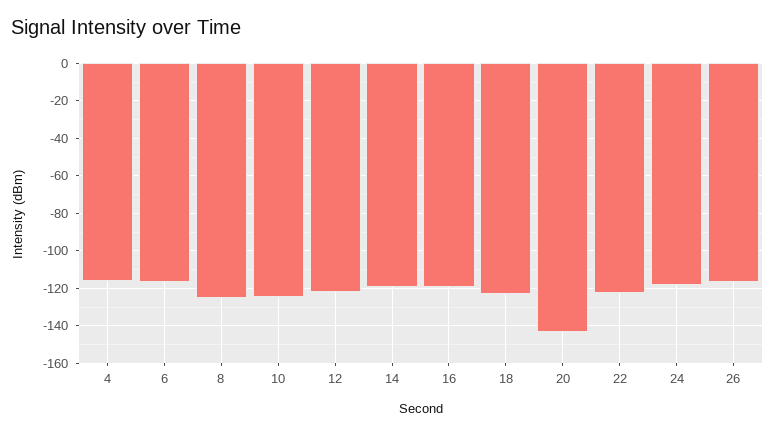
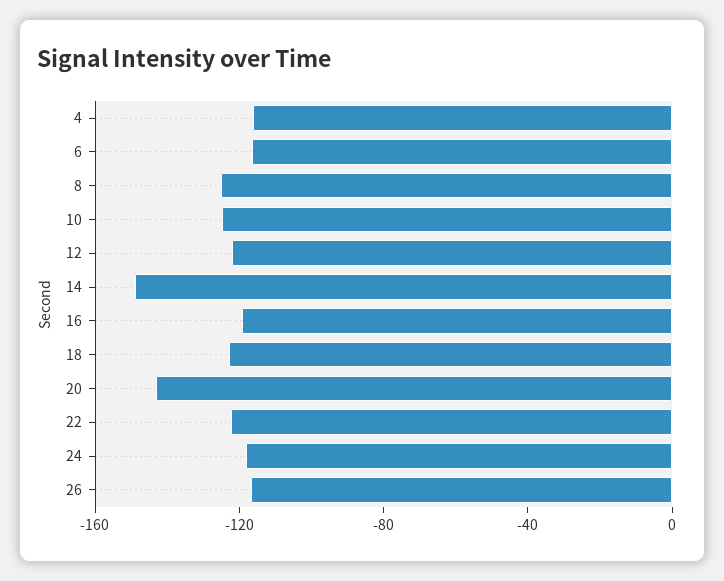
  {
    "4": -115,
    "6": -115,
    "8": -125,
    "10": -125,
    "12": -120,
-   "14": -120,
+   "14": -150,
    "16": -120,
    "18": -125,
    "20": -145,
    "22": -120,
    "24": -120,
    "26": -115
  }

